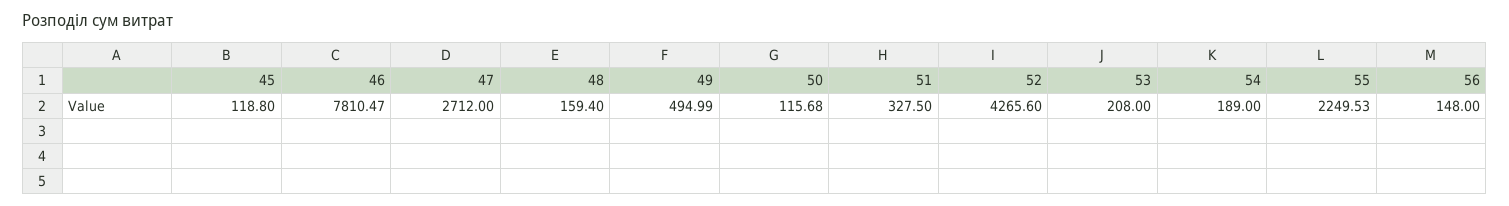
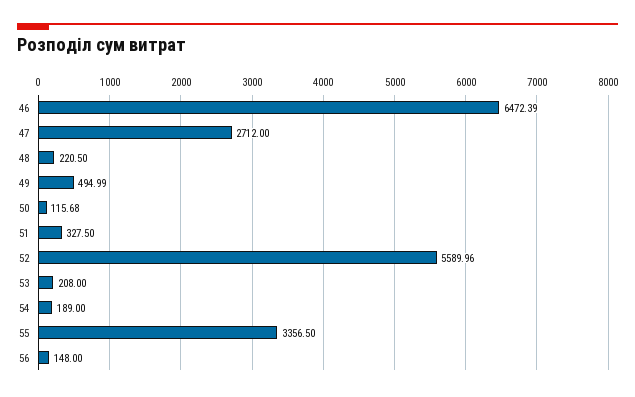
  {
-   "45": 118.8,
-   "46": 7810.47,
+   "46": 6472.39,
    "47": 2712,
-   "48": 159.4,
+   "48": 220.5,
    "49": 494.99,
    "50": 115.68,
    "51": 327.5,
-   "52": 4265.6,
+   "52": 5589.96,
    "53": 208,
    "54": 189,
-   "55": 2249.53,
+   "55": 3356.5,
    "56": 148
  }

